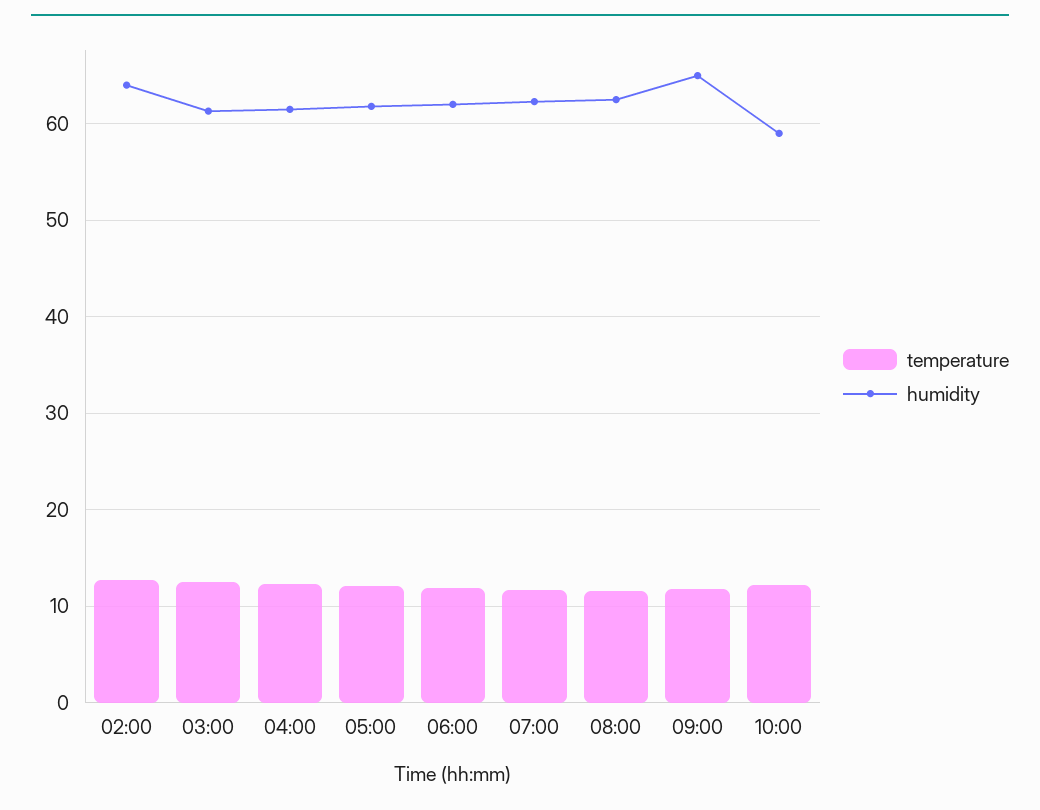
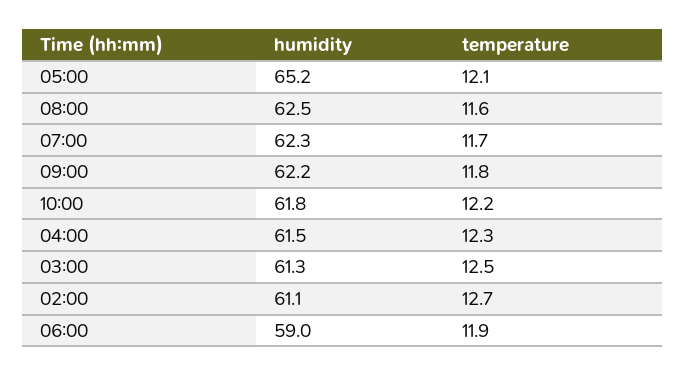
  {
    "temperature": {
      "02:00": 12.7,
      "03:00": 12.5,
      "04:00": 12.3,
      "05:00": 12.1,
      "06:00": 11.9,
      "07:00": 11.7,
      "08:00": 11.6,
      "09:00": 11.8,
      "10:00": 12.2
    },
    "humidity": {
-     "02:00": 64,
+     "02:00": 61.1,
      "03:00": 61.3,
      "04:00": 61.5,
-     "05:00": 62,
+     "05:00": 65.2,
-     "06:00": 62,
+     "06:00": 59,
      "07:00": 62.3,
      "08:00": 62.5,
-     "09:00": 65,
+     "09:00": 62.2,
-     "10:00": 59
+     "10:00": 61.8
    }
  }

